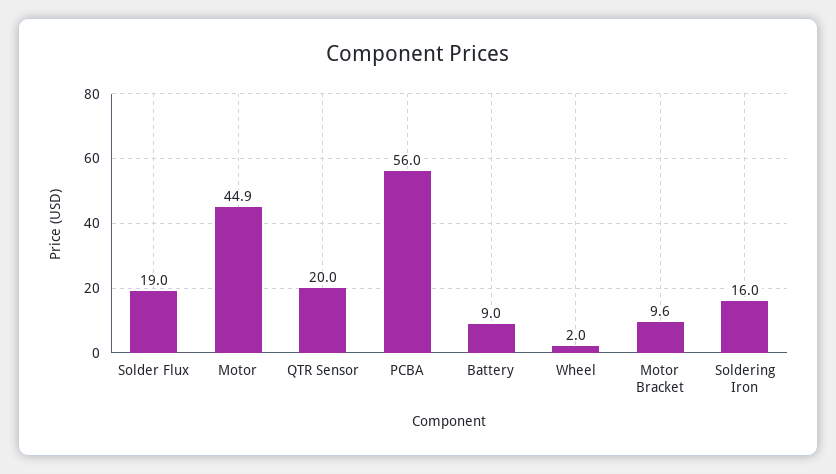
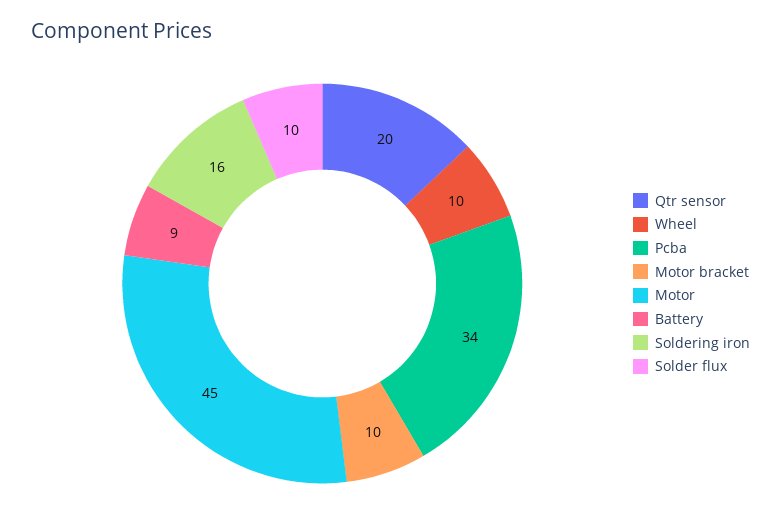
  {
-   "Solder Flux": 19,
+   "Solder Flux": 10,
    "Motor": 44.9,
    "QTR Sensor": 20,
-   "PCBA": 56,
+   "PCBA": 34,
    "Battery": 9,
-   "Wheel": 2,
+   "Wheel": 10,
    "Motor Bracket": 9.6,
    "Soldering Iron": 16
  }

